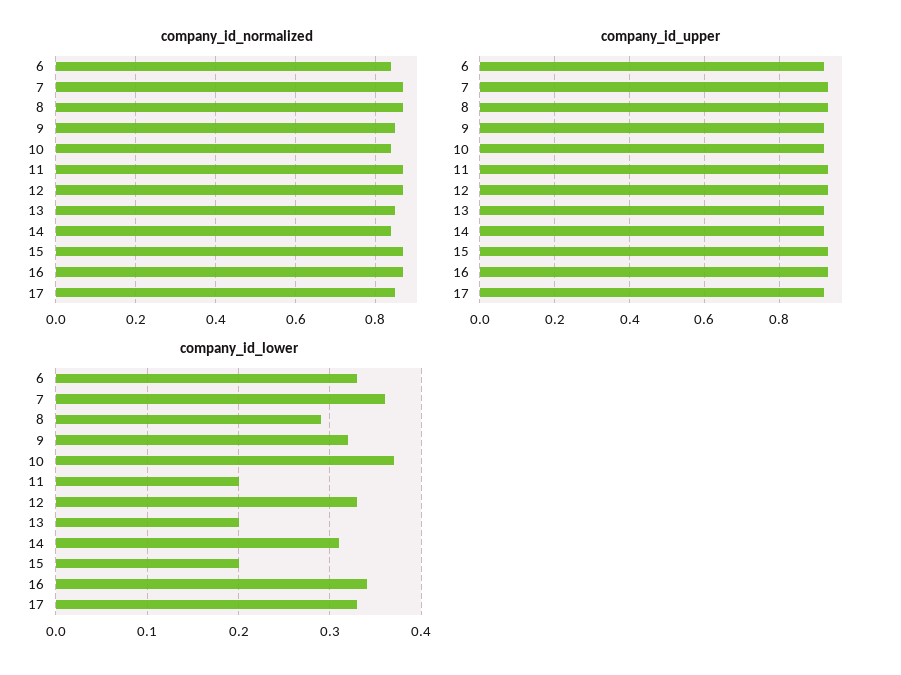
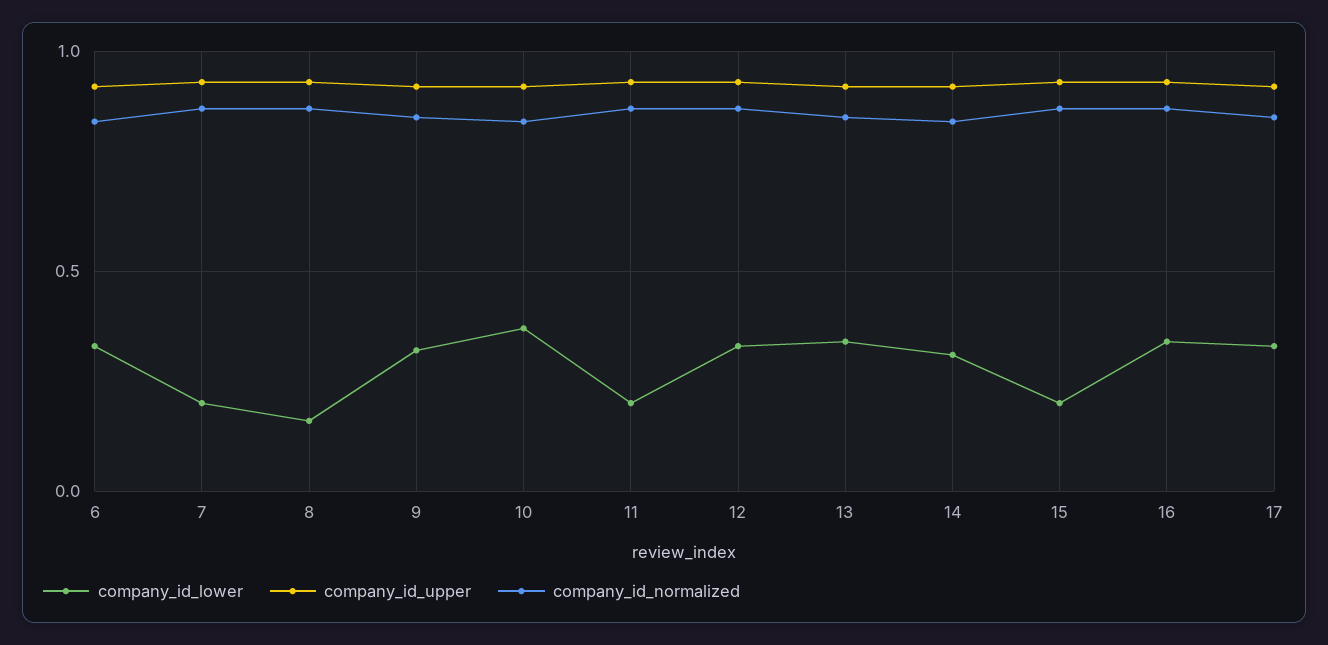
  {
    "company_id_normalized": {
      "6": 0.85,
      "7": 0.85,
      "8": 0.85,
      "9": 0.85,
      "10": 0.85,
      "11": 0.85,
      "12": 0.85,
      "13": 0.85,
      "14": 0.85,
      "15": 0.85,
      "16": 0.85,
      "17": 0.85
    },
    "company_id_upper": {
      "6": 0.9,
      "7": 0.95,
      "8": 0.95,
      "9": 0.9,
      "10": 0.9,
      "11": 0.95,
      "12": 0.95,
      "13": 0.9,
      "14": 0.9,
      "15": 0.95,
      "16": 0.95,
      "17": 0.9
    },
    "company_id_lower": {
      "6": 0.33,
-     "7": 0.36,
+     "7": 0.2,
-     "8": 0.29,
+     "8": 0.15,
      "9": 0.32,
      "10": 0.37,
      "11": 0.2,
      "12": 0.33,
-     "13": 0.2,
+     "13": 0.35,
      "14": 0.31,
      "15": 0.2,
      "16": 0.34,
      "17": 0.33
    }
  }

